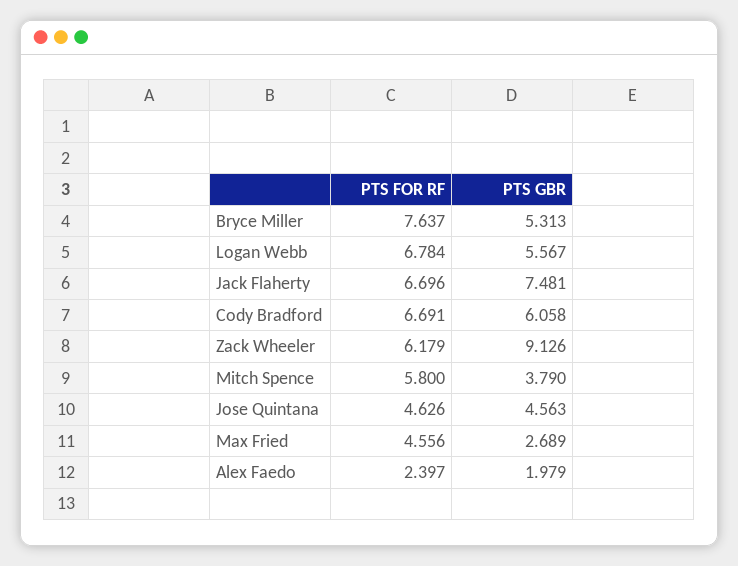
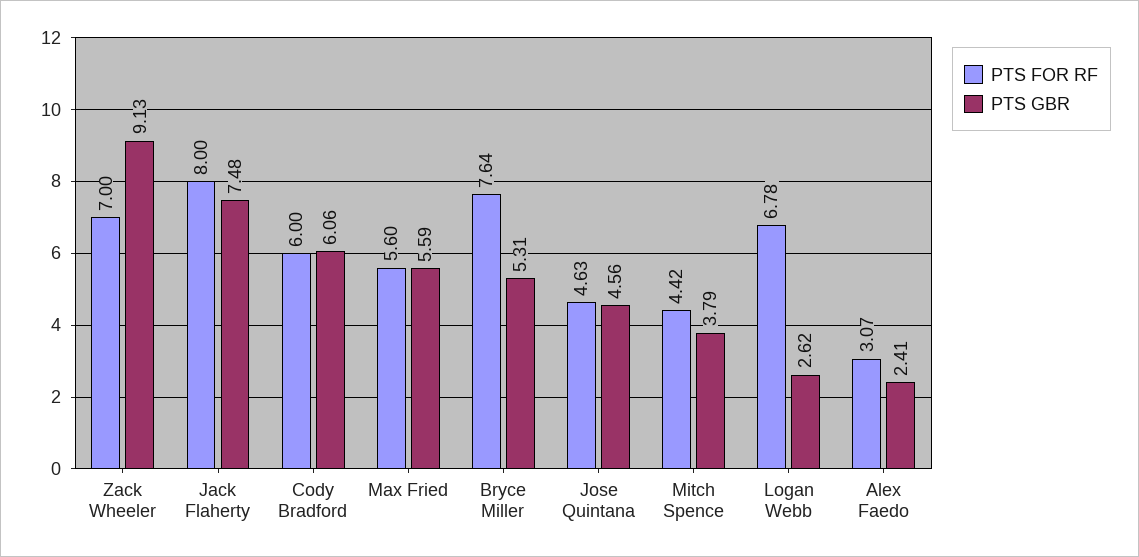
  {
    "PTS FOR RF": {
      "Bryce Miller": 7.637,
      "Logan Webb": 6.784,
-     "Jack Flaherty": 6.696,
+     "Jack Flaherty": 8,
-     "Cody Bradford": 6.691,
+     "Cody Bradford": 6,
-     "Zack Wheeler": 6.179,
+     "Zack Wheeler": 7,
-     "Mitch Spence": 5.8,
+     "Mitch Spence": 4.42,
      "Jose Quintana": 4.626,
-     "Max Fried": 4.556,
+     "Max Fried": 5.6,
-     "Alex Faedo": 2.397
+     "Alex Faedo": 3.07
    },
    "PTS GBR": {
      "Bryce Miller": 5.313,
-     "Logan Webb": 5.567,
+     "Logan Webb": 2.62,
      "Jack Flaherty": 7.481,
      "Cody Bradford": 6.058,
      "Zack Wheeler": 9.126,
      "Mitch Spence": 3.79,
      "Jose Quintana": 4.563,
-     "Max Fried": 2.689,
+     "Max Fried": 5.59,
-     "Alex Faedo": 1.979
+     "Alex Faedo": 2.41
    }
  }

